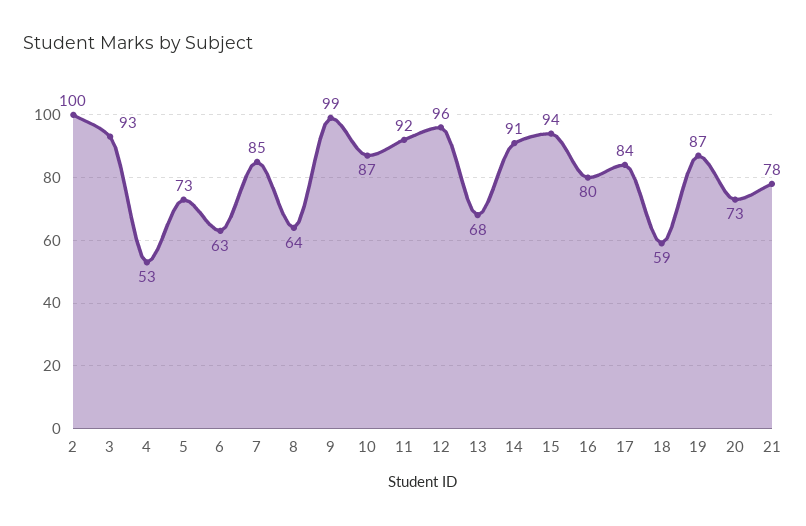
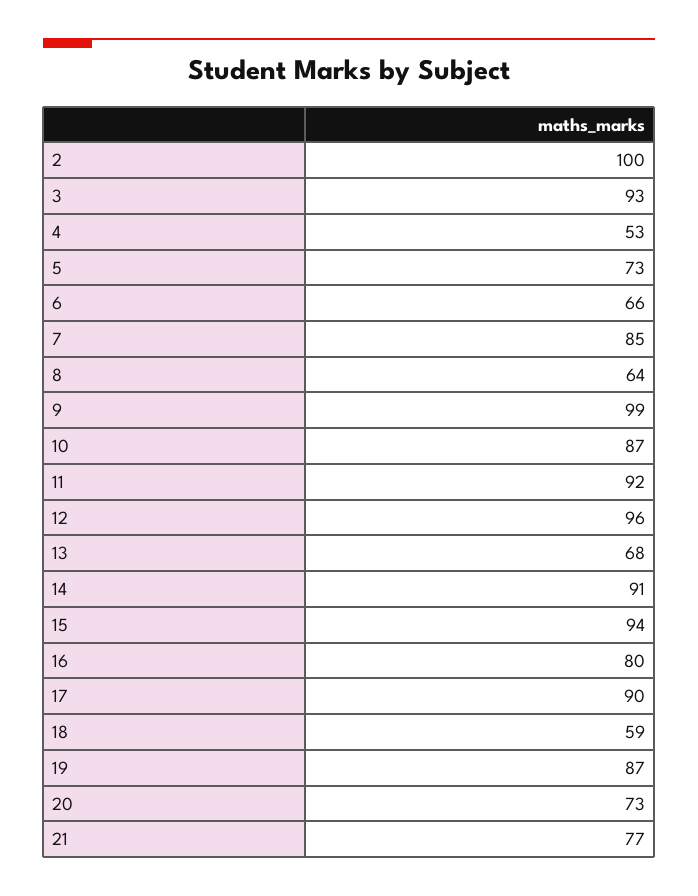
  {
    "2": 100,
    "3": 93,
    "4": 53,
    "5": 73,
-   "6": 63,
+   "6": 66,
    "7": 85,
    "8": 64,
    "9": 99,
    "10": 87,
    "11": 92,
    "12": 96,
    "13": 68,
    "14": 91,
    "15": 94,
    "16": 80,
-   "17": 84,
+   "17": 90,
    "18": 59,
    "19": 87,
    "20": 73,
-   "21": 78
+   "21": 77
  }

